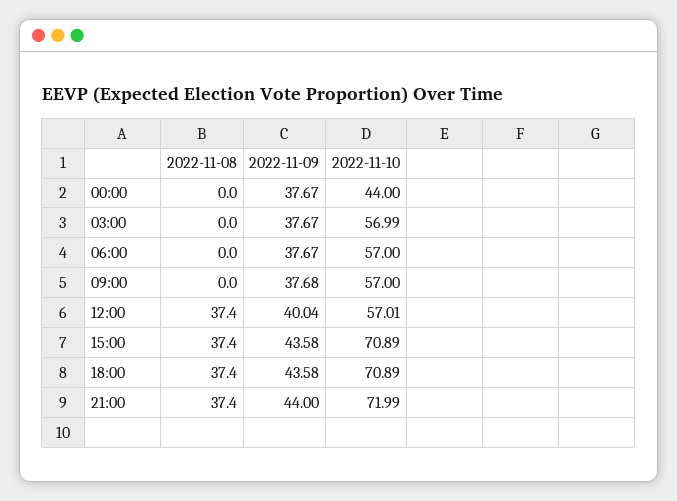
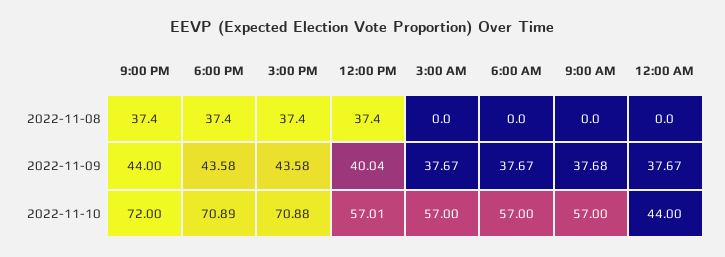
  {
    "2022-11-08": {
      "00:00": 0,
      "03:00": 0,
      "06:00": 0,
      "09:00": 0,
      "12:00": 37.4,
      "15:00": 37.4,
      "18:00": 37.4,
      "21:00": 37.4
    },
    "2022-11-09": {
      "00:00": 37.67,
      "03:00": 37.67,
      "06:00": 37.67,
      "09:00": 37.68,
      "12:00": 40.04,
      "15:00": 43.58,
      "18:00": 43.58,
      "21:00": 44
    },
    "2022-11-10": {
      "00:00": 44,
-     "03:00": 56.99,
+     "03:00": 57,
      "06:00": 57,
      "09:00": 57,
      "12:00": 57.01,
-     "15:00": 70.89,
+     "15:00": 70.88,
      "18:00": 70.89,
-     "21:00": 71.99
+     "21:00": 72
    }
  }

